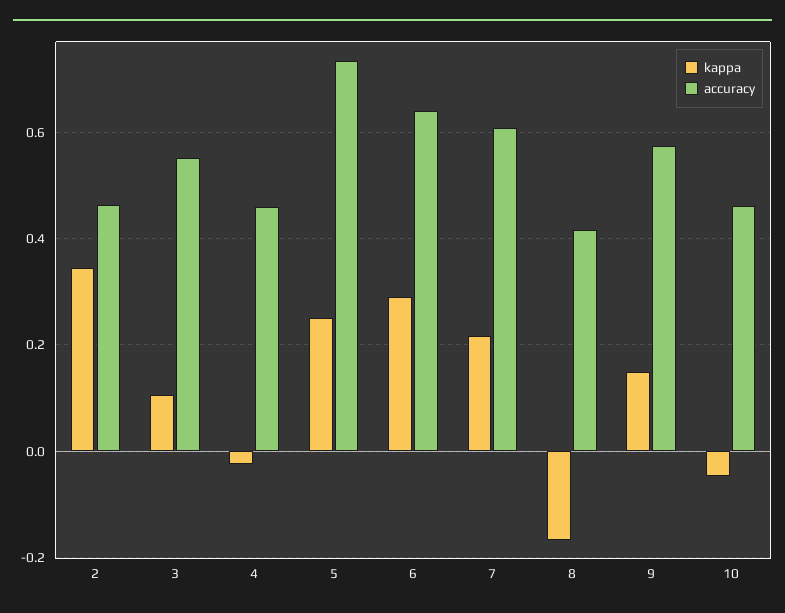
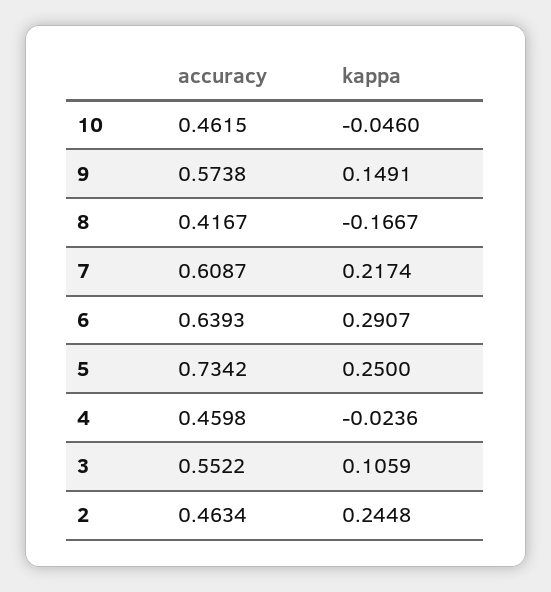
  {
    "kappa": {
-     "2": 0.34,
+     "2": 0.2448,
      "3": 0.1059,
      "4": -0.0236,
      "5": 0.25,
      "6": 0.2907,
      "7": 0.2174,
      "8": -0.1667,
      "9": 0.1491,
      "10": -0.046
    },
    "accuracy": {
      "2": 0.4634,
      "3": 0.5522,
      "4": 0.4598,
      "5": 0.7342,
      "6": 0.6393,
      "7": 0.6087,
      "8": 0.4167,
      "9": 0.5738,
      "10": 0.4615
    }
  }

